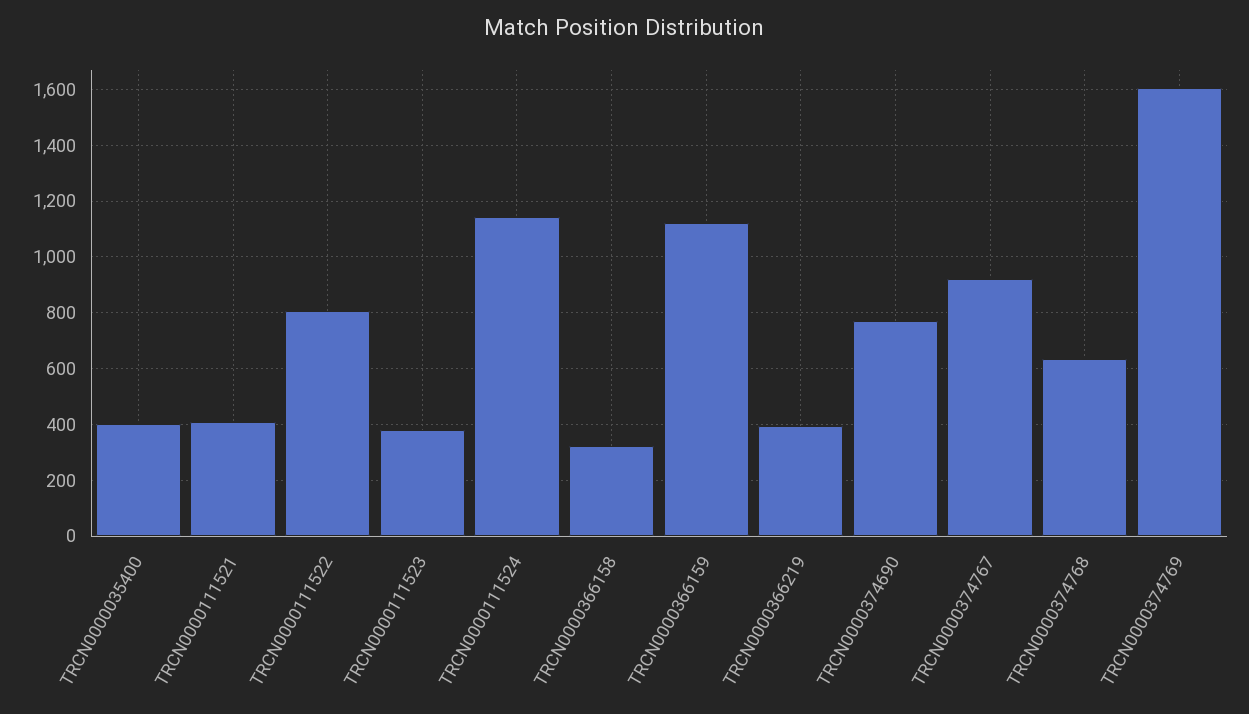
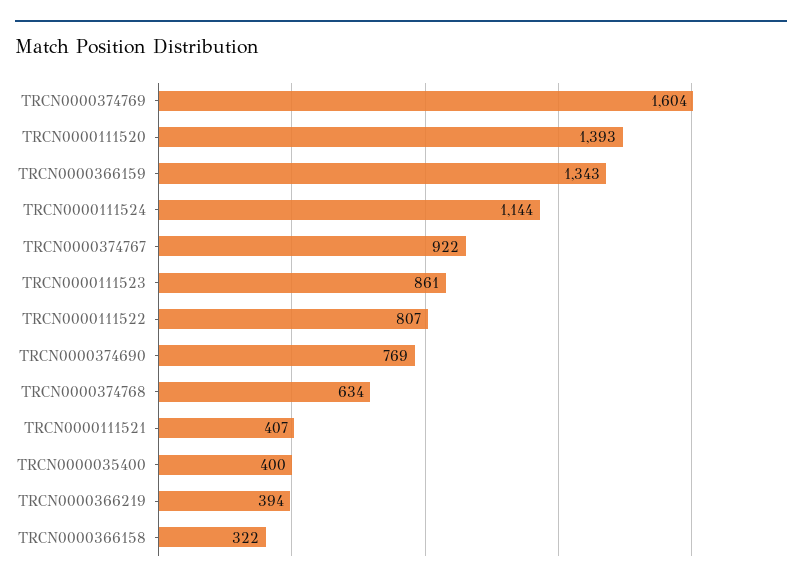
  {
    "TRCN0000035400": 400,
    "TRCN0000111521": 407,
    "TRCN0000111522": 807,
-   "TRCN0000111523": 375,
+   "TRCN0000111523": 861,
    "TRCN0000111524": 1144,
    "TRCN0000366158": 322,
-   "TRCN0000366159": 1125,
+   "TRCN0000366159": 1343,
    "TRCN0000366219": 394,
    "TRCN0000374690": 769,
    "TRCN0000374767": 922,
    "TRCN0000374768": 634,
-   "TRCN0000374769": 1604
+   "TRCN0000374769": 1604,
+   "TRCN0000111520": 1393
  }

